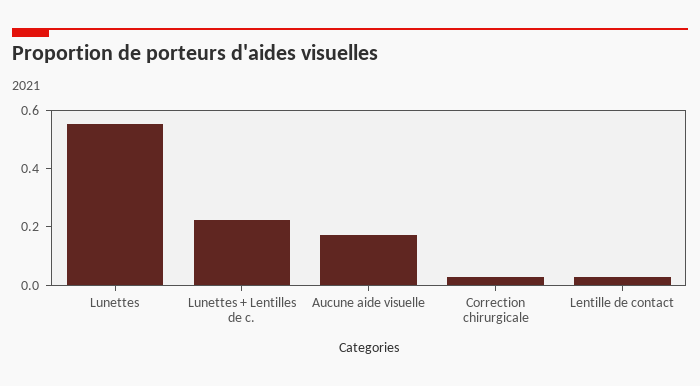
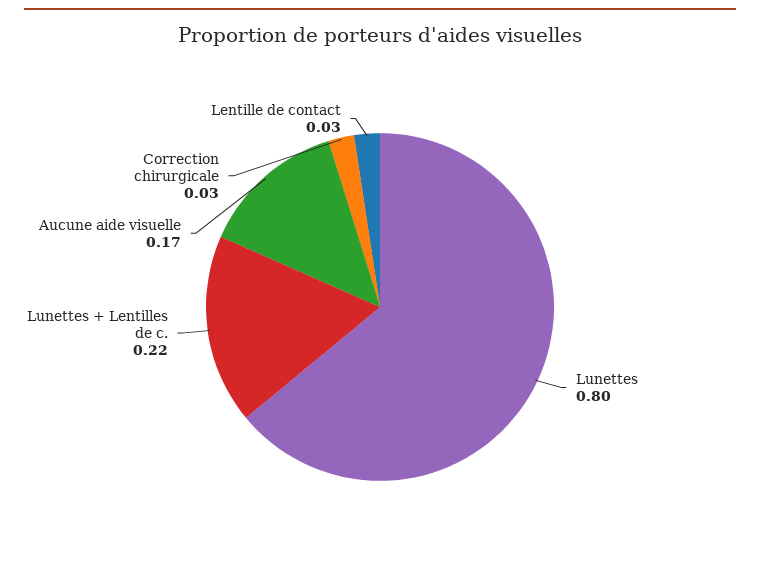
  {
-   "Lunettes": 0.55,
+   "Lunettes": 0.8,
    "Lunettes + Lentilles de c.": 0.22,
    "Aucune aide visuelle": 0.17,
    "Correction chirurgicale": 0.03,
    "Lentille de contact": 0.03
  }

